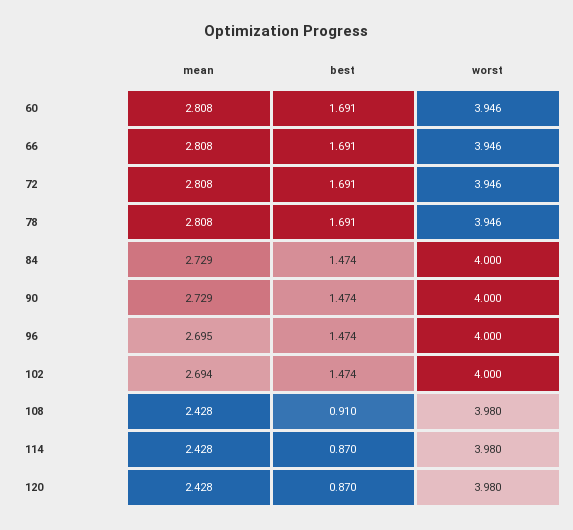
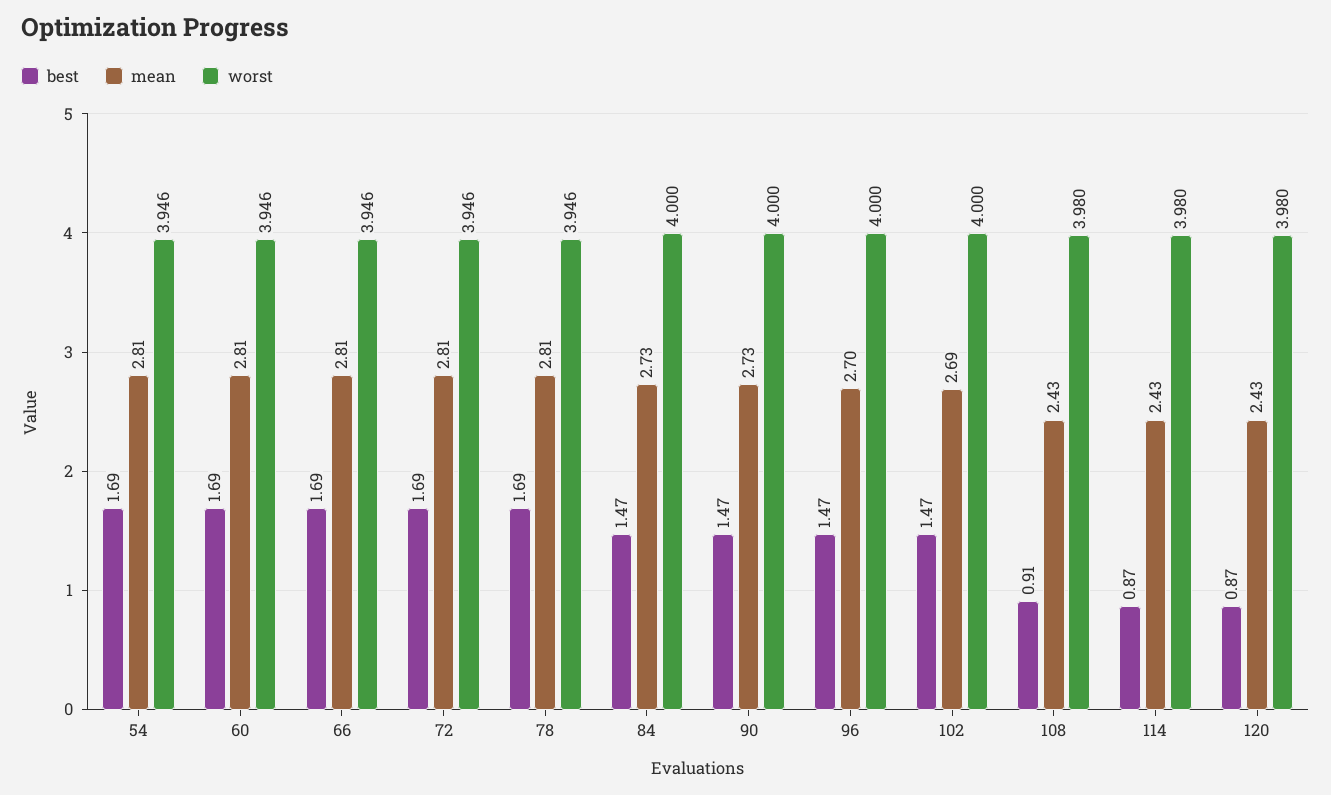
  {
    "mean": {
      "60": 2.808,
      "66": 2.808,
      "72": 2.808,
      "78": 2.808,
      "84": 2.729,
      "90": 2.729,
      "96": 2.695,
      "102": 2.694,
      "108": 2.428,
      "114": 2.428,
-     "120": 2.428
+     "120": 2.428,
+     "54": 2.81
    },
    "best": {
      "60": 1.691,
      "66": 1.691,
      "72": 1.691,
      "78": 1.691,
      "84": 1.474,
      "90": 1.474,
      "96": 1.474,
      "102": 1.474,
      "108": 0.91,
      "114": 0.87,
-     "120": 0.87
+     "120": 0.87,
+     "54": 1.69
    },
    "worst": {
      "60": 3.946,
      "66": 3.946,
      "72": 3.946,
      "78": 3.946,
      "84": 4,
      "90": 4,
      "96": 4,
      "102": 4,
      "108": 3.98,
      "114": 3.98,
-     "120": 3.98
+     "120": 3.98,
+     "54": 3.946
    }
  }

